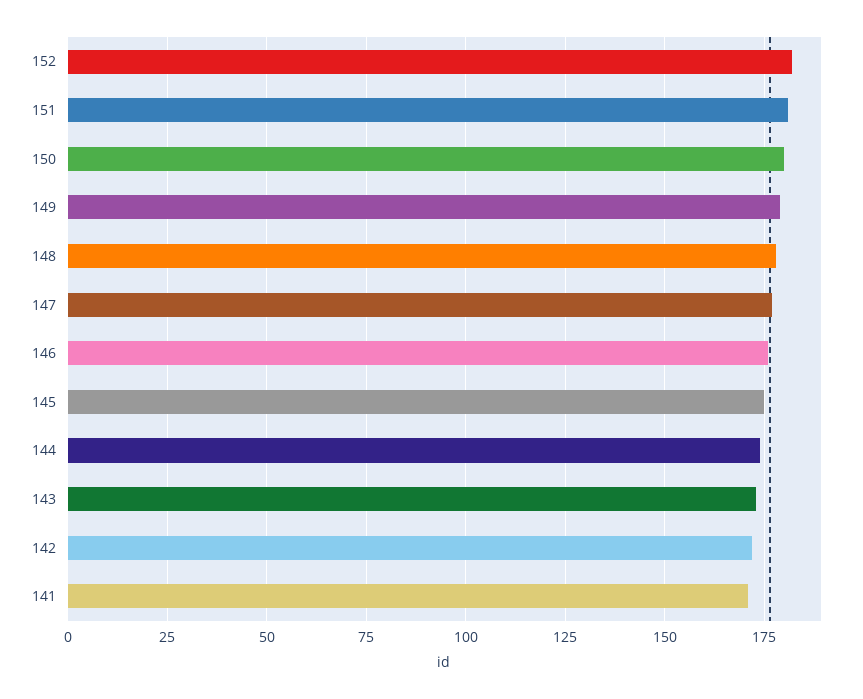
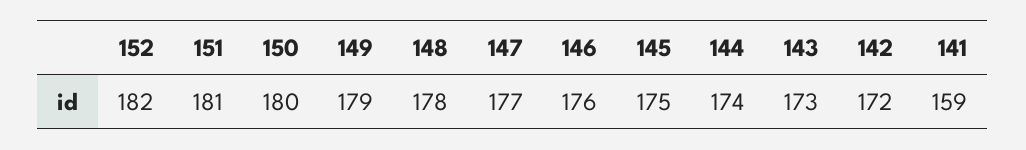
  {
    "152": 182,
    "151": 181,
    "150": 180,
    "149": 179,
    "148": 178,
    "147": 177,
    "146": 176,
    "145": 175,
    "144": 174,
    "143": 173,
    "142": 172,
-   "141": 170
+   "141": 159
  }

